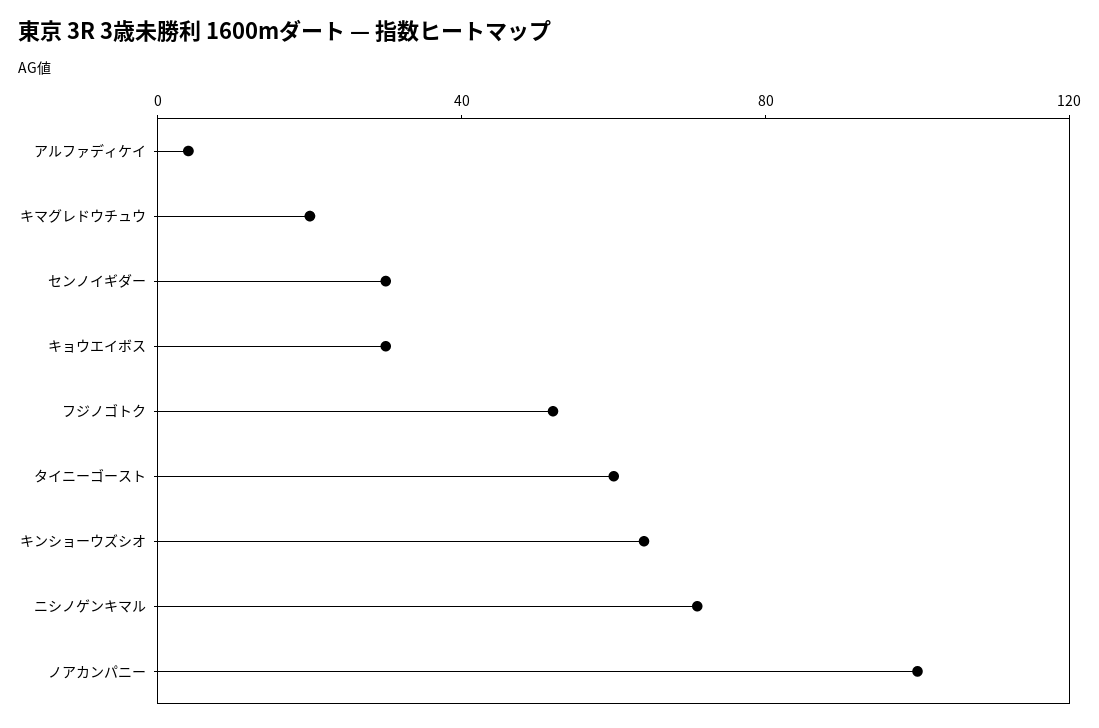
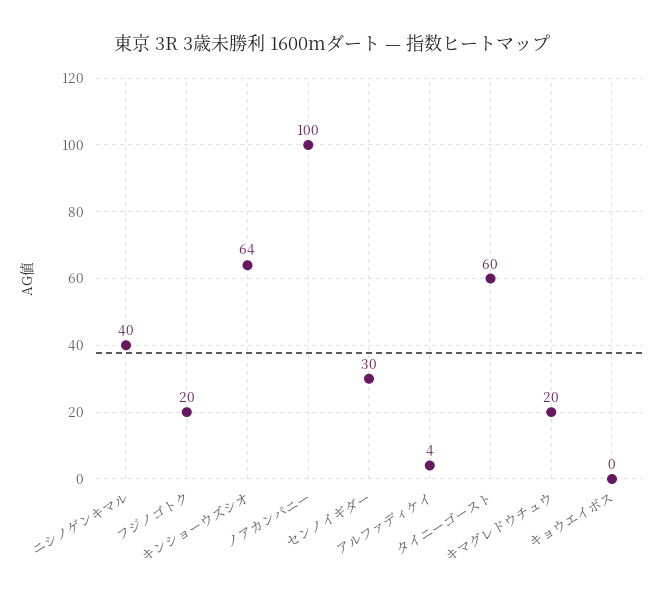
  {
    "アルファディケイ": 4,
    "キマグレドウチュウ": 20,
    "センノイギダー": 30,
-   "キョウエイボス": 30,
+   "キョウエイボス": 0,
-   "フジノゴトク": 50,
+   "フジノゴトク": 20,
    "タイニーゴースト": 60,
    "キンショーウズシオ": 64,
-   "ニシノゲンキマル": 70,
+   "ニシノゲンキマル": 40,
    "ノアカンパニー": 100
  }

